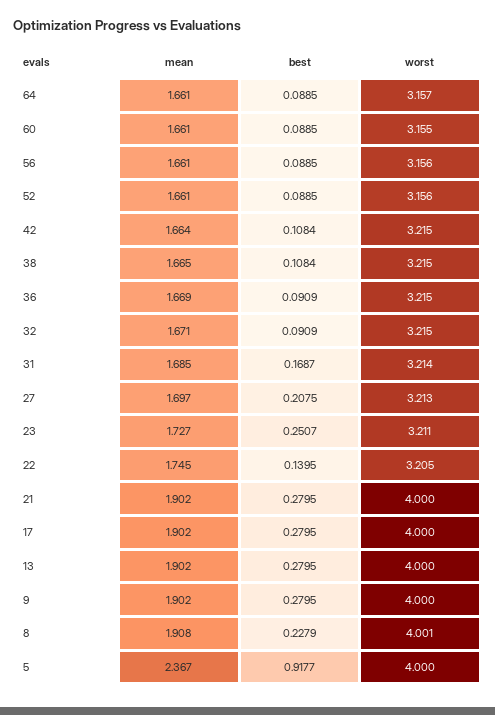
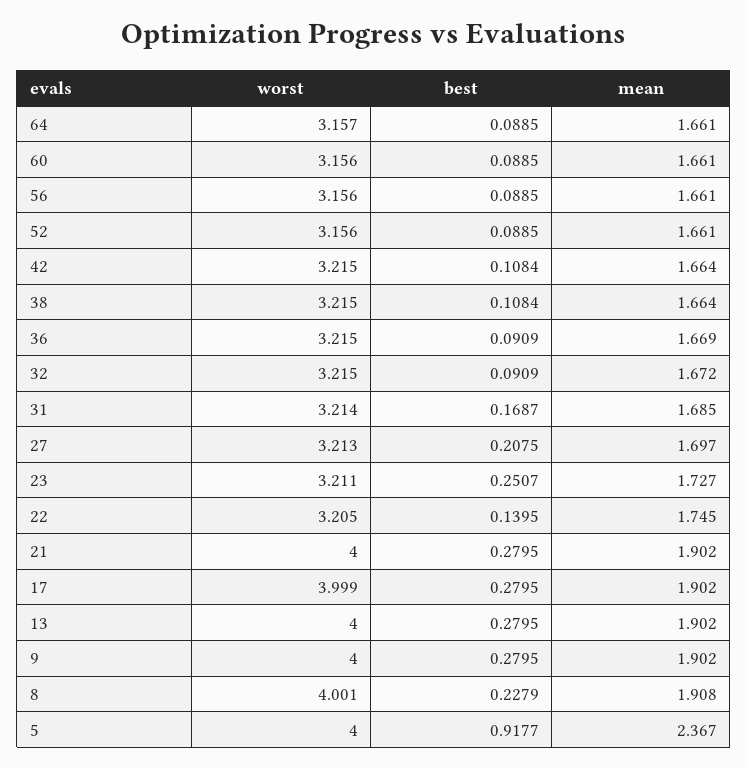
  {
    "mean": {
      "64": 1.661,
      "60": 1.661,
      "56": 1.661,
      "52": 1.661,
      "42": 1.664,
-     "38": 1.665,
+     "38": 1.664,
      "36": 1.669,
-     "32": 1.671,
+     "32": 1.672,
      "31": 1.685,
      "27": 1.697,
      "23": 1.727,
      "22": 1.745,
      "21": 1.902,
      "17": 1.902,
      "13": 1.902,
      "9": 1.902,
      "8": 1.908,
      "5": 2.367
    },
    "best": {
      "64": 0.0885,
      "60": 0.0885,
      "56": 0.0885,
      "52": 0.0885,
      "42": 0.1084,
      "38": 0.1084,
      "36": 0.0909,
      "32": 0.0909,
      "31": 0.1687,
      "27": 0.2075,
      "23": 0.2507,
      "22": 0.1395,
      "21": 0.2795,
      "17": 0.2795,
      "13": 0.2795,
      "9": 0.2795,
      "8": 0.2279,
      "5": 0.9177
    },
    "worst": {
      "64": 3.157,
-     "60": 3.155,
+     "60": 3.156,
      "56": 3.156,
      "52": 3.156,
      "42": 3.215,
      "38": 3.215,
      "36": 3.215,
      "32": 3.215,
      "31": 3.214,
      "27": 3.213,
      "23": 3.211,
      "22": 3.205,
      "21": 4,
-     "17": 4,
+     "17": 3.999,
      "13": 4,
      "9": 4,
      "8": 4.001,
      "5": 4
    }
  }

